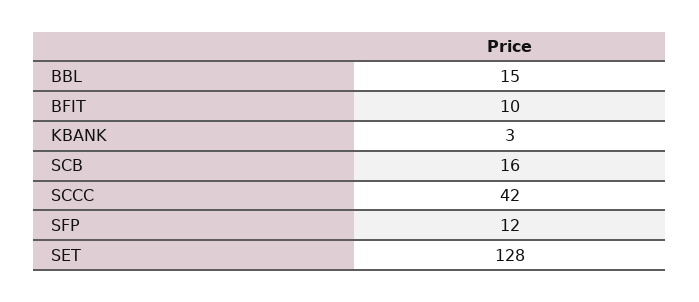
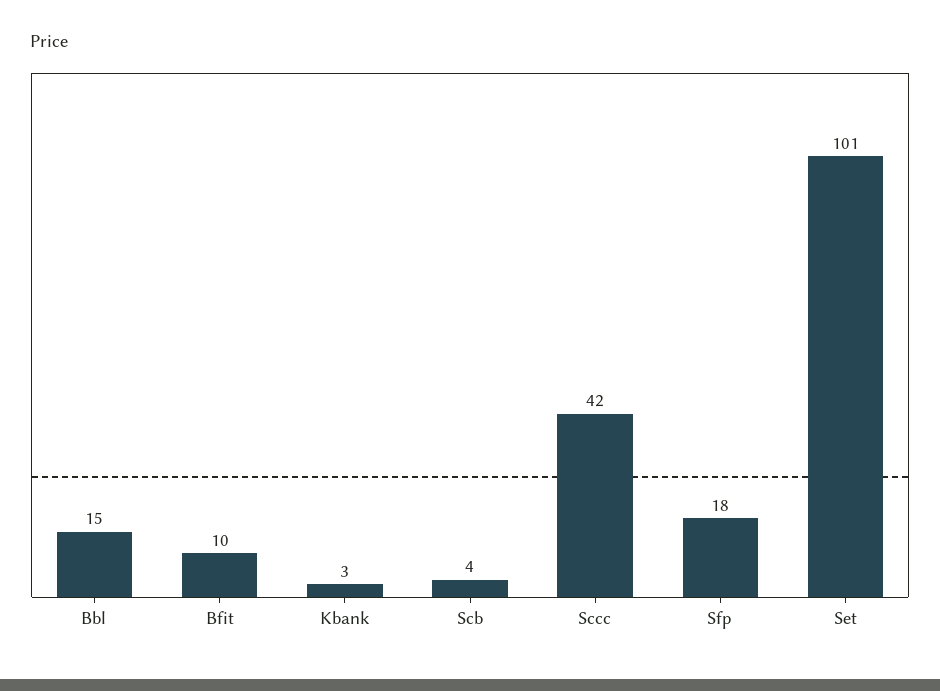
  {
    "BBL": 15,
    "BFIT": 10,
    "KBANK": 3,
-   "SCB": 16,
+   "SCB": 4,
    "SCCC": 42,
-   "SFP": 12,
+   "SFP": 18,
-   "SET": 128
+   "SET": 101
  }

